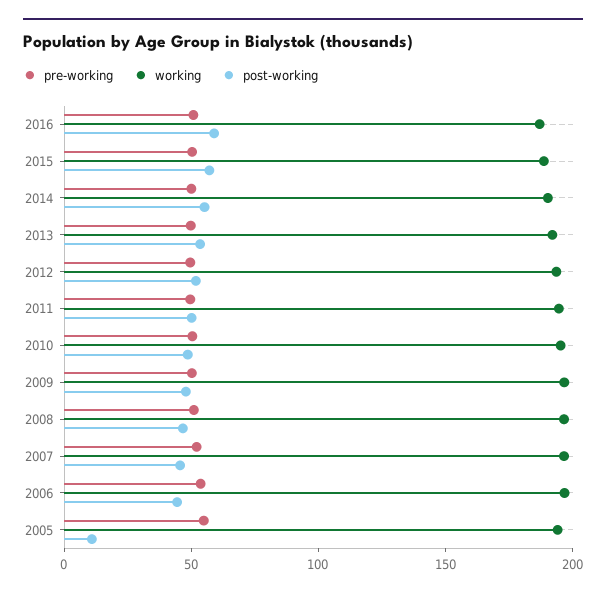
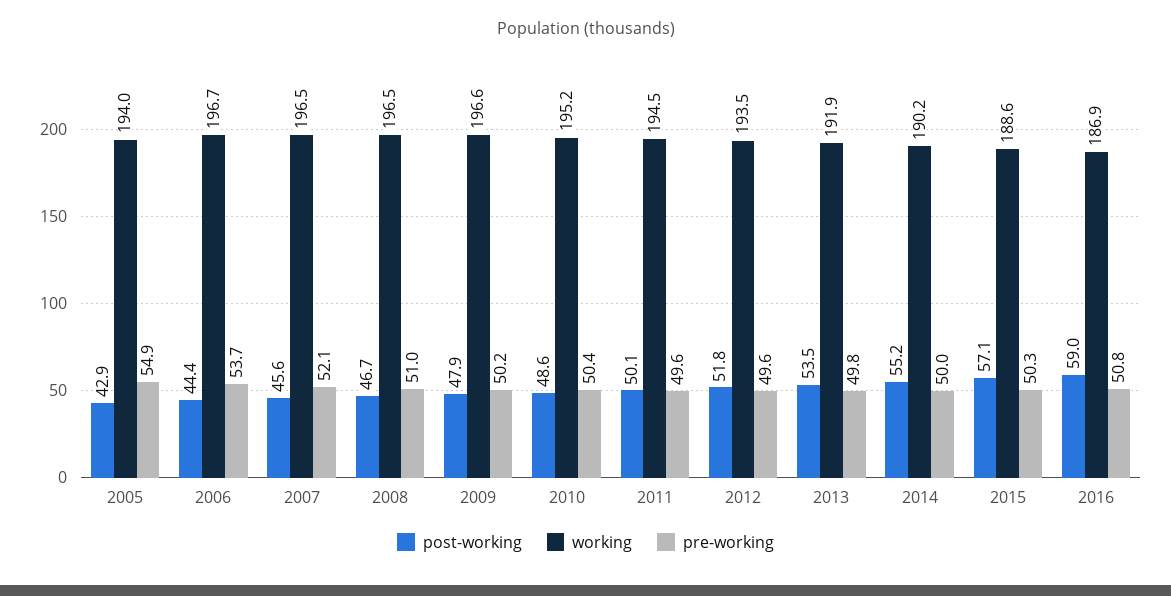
  {
    "pre-working": {
      "2016": 50.8,
      "2015": 50.3,
      "2014": 50,
      "2013": 49.8,
      "2012": 49.6,
      "2011": 49.6,
      "2010": 50.4,
      "2009": 50.2,
      "2008": 51,
      "2007": 52.1,
      "2006": 53.7,
      "2005": 54.9
    },
    "working": {
      "2016": 186.9,
      "2015": 188.6,
      "2014": 190.2,
      "2013": 191.9,
      "2012": 193.5,
      "2011": 194.5,
      "2010": 195.2,
      "2009": 196.6,
      "2008": 196.5,
      "2007": 196.5,
      "2006": 196.7,
      "2005": 194
    },
    "post-working": {
      "2016": 59,
      "2015": 57.1,
      "2014": 55.2,
      "2013": 53.5,
      "2012": 51.8,
      "2011": 50.1,
      "2010": 48.6,
      "2009": 47.9,
      "2008": 46.7,
      "2007": 45.6,
      "2006": 44.4,
-     "2005": 10
+     "2005": 42.9
    }
  }

